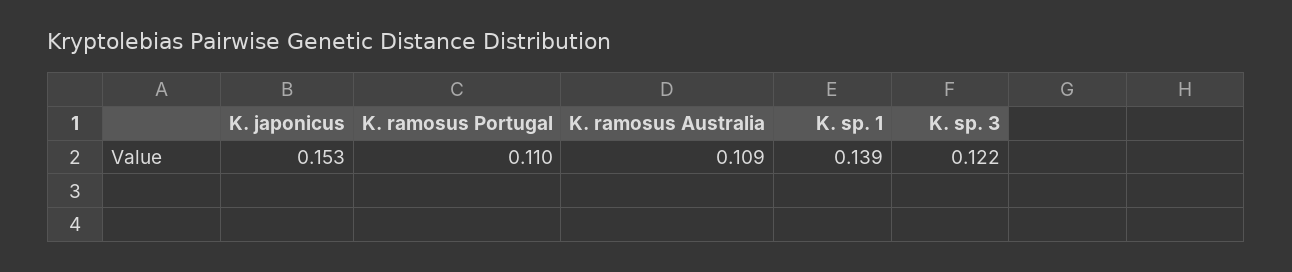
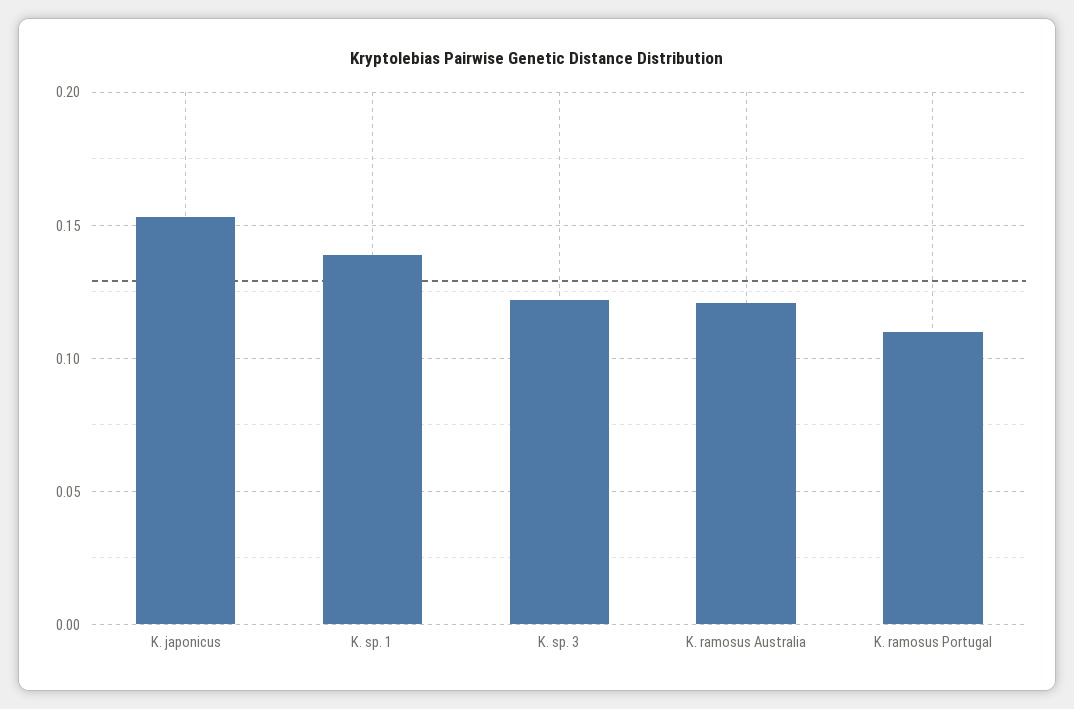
  {
    "K. japonicus": 0.153,
    "K. ramosus Portugal": 0.11,
-   "K. ramosus Australia": 0.109,
+   "K. ramosus Australia": 0.12,
    "K. sp. 1": 0.139,
    "K. sp. 3": 0.122
  }

